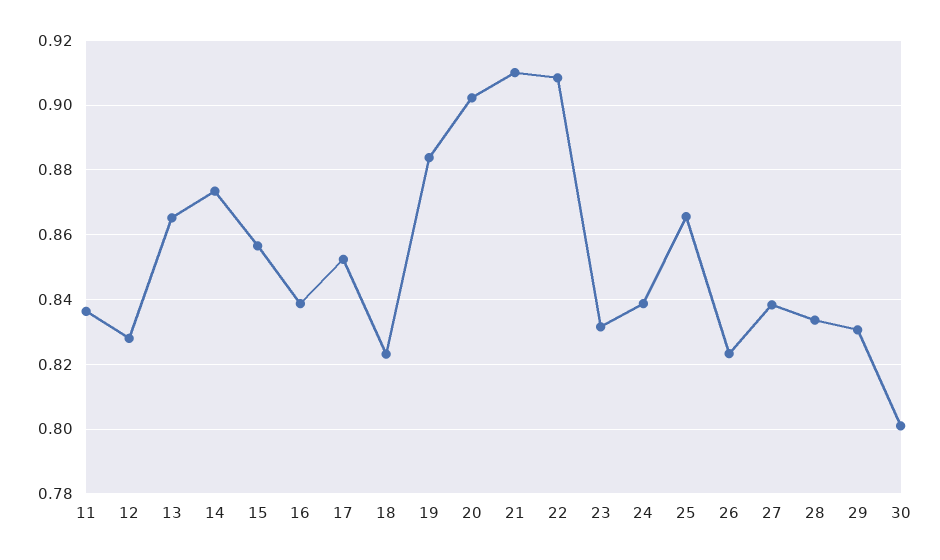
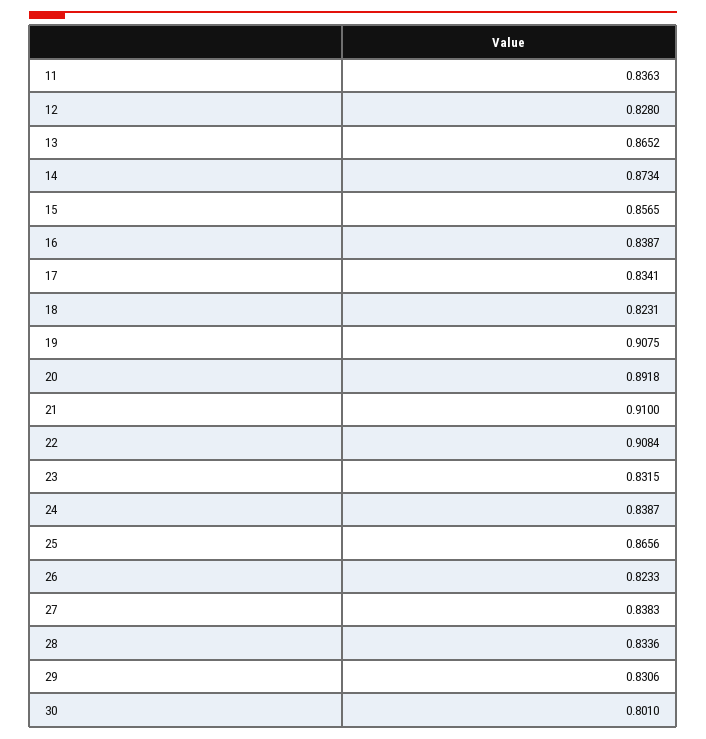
  {
    "11": 0.8363,
    "12": 0.828,
    "13": 0.8652,
    "14": 0.8734,
    "15": 0.8565,
    "16": 0.8387,
-   "17": 0.852,
+   "17": 0.8341,
    "18": 0.8231,
-   "19": 0.884,
+   "19": 0.9075,
-   "20": 0.902,
+   "20": 0.8918,
    "21": 0.91,
    "22": 0.9084,
    "23": 0.8315,
    "24": 0.8387,
    "25": 0.8656,
    "26": 0.8233,
    "27": 0.8383,
    "28": 0.8336,
    "29": 0.8306,
    "30": 0.801
  }

